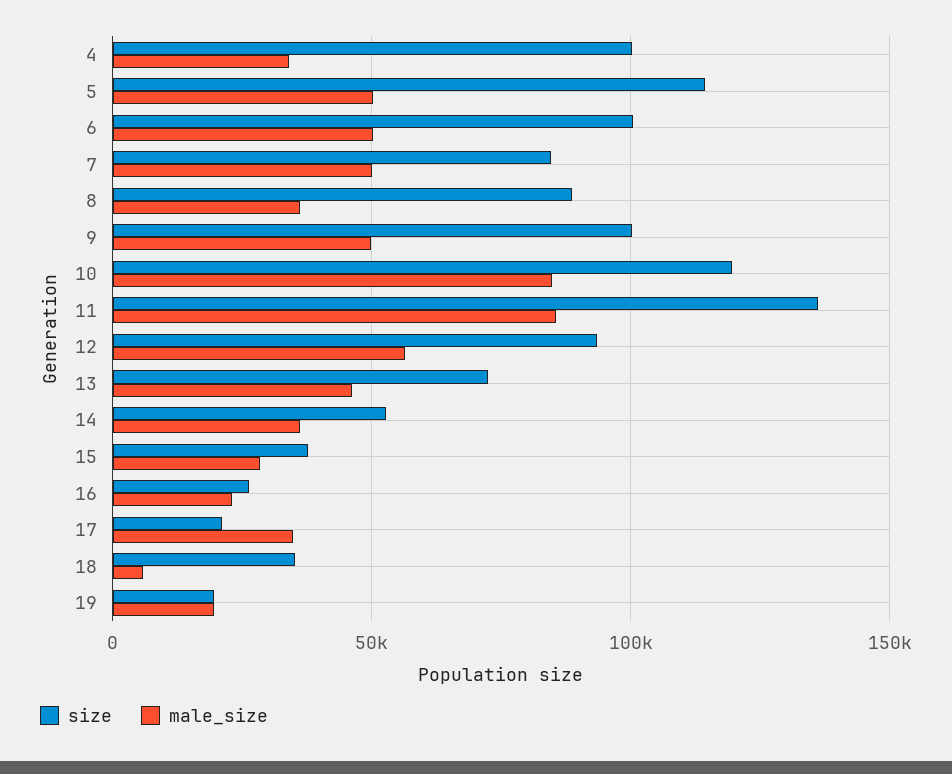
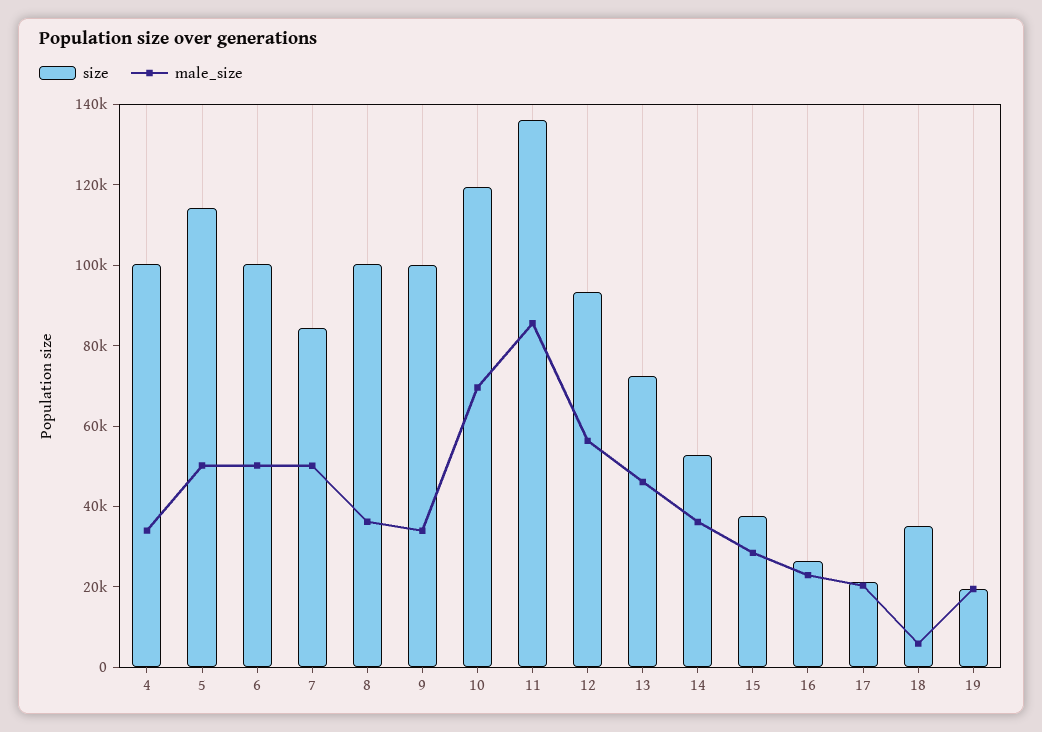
  {
    "size": {
      "4": 100000,
      "5": 115000,
      "6": 100000,
      "7": 85000,
-     "8": 90000,
+     "8": 100000,
      "9": 100000,
      "10": 120000,
      "11": 135000,
      "12": 95000,
      "13": 70000,
      "14": 55000,
      "15": 40000,
      "16": 25000,
      "17": 20000,
      "18": 35000,
      "19": 20000
    },
    "male_size": {
      "4": 35000,
      "5": 50000,
      "6": 50000,
      "7": 50000,
      "8": 35000,
-     "9": 50000,
+     "9": 35000,
-     "10": 85000,
+     "10": 70000,
      "11": 85000,
      "12": 55000,
      "13": 45000,
      "14": 35000,
      "15": 30000,
      "16": 25000,
-     "17": 35000,
+     "17": 20000,
      "18": 5000,
      "19": 20000
    }
  }

